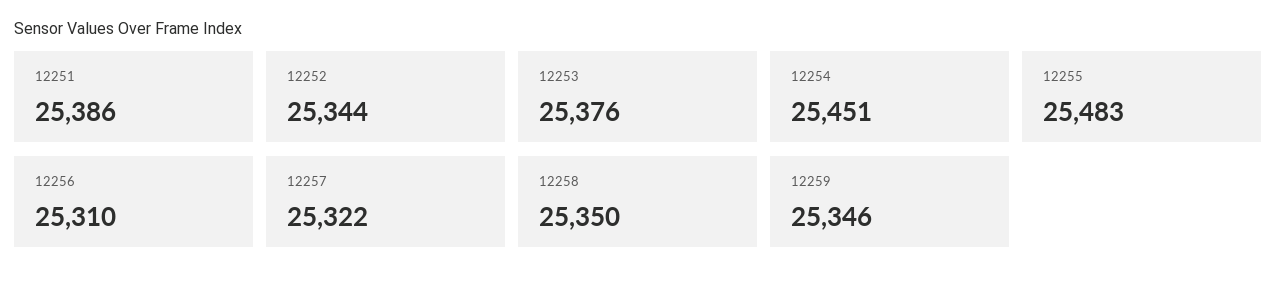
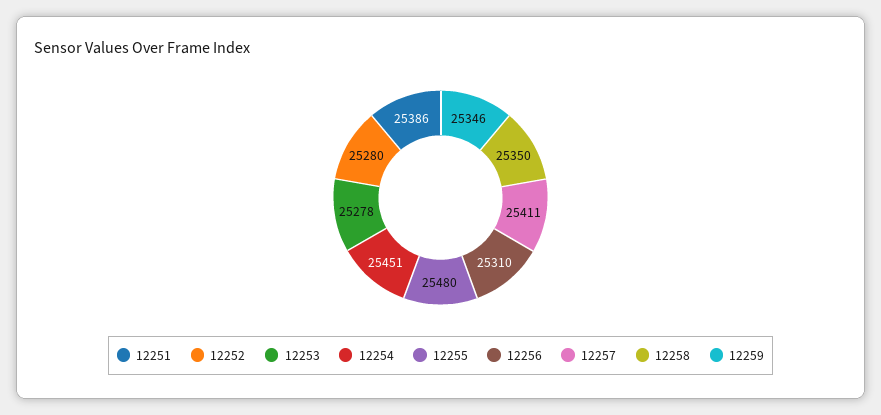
  {
    "12251": 25386,
-   "12252": 25344,
+   "12252": 25280,
-   "12253": 25376,
+   "12253": 25278,
    "12254": 25451,
-   "12255": 25483,
+   "12255": 25480,
    "12256": 25310,
-   "12257": 25322,
+   "12257": 25411,
    "12258": 25350,
    "12259": 25346
  }

